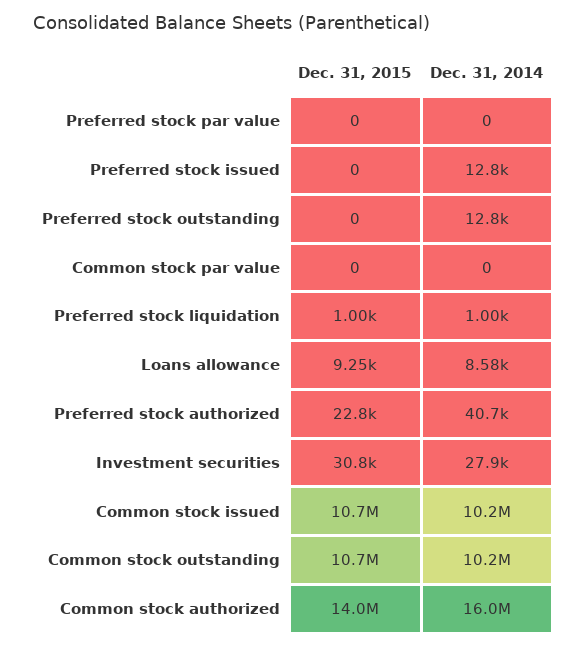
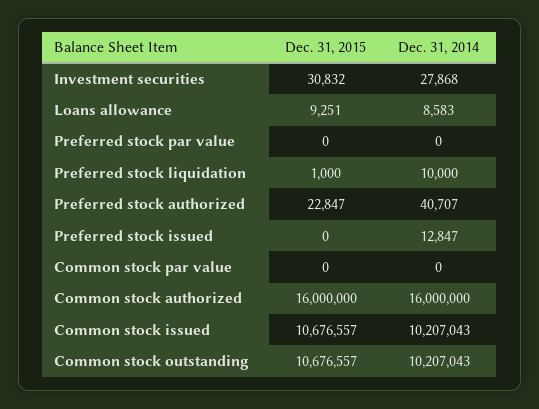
  {
    "Dec. 31, 2015": {
      "Preferred stock par value": 0,
      "Preferred stock issued": 0,
-     "Preferred stock outstanding": 0,
      "Common stock par value": 0,
      "Preferred stock liquidation": 1000,
      "Loans allowance": 9251,
      "Preferred stock authorized": 22847,
      "Investment securities": 30832,
      "Common stock issued": 10676557,
      "Common stock outstanding": 10676557,
-     "Common stock authorized": 14000000
+     "Common stock authorized": 16000000
    },
    "Dec. 31, 2014": {
      "Preferred stock par value": 0,
      "Preferred stock issued": 12847,
-     "Preferred stock outstanding": 12800,
      "Common stock par value": 0,
-     "Preferred stock liquidation": 1000,
+     "Preferred stock liquidation": 10000,
      "Loans allowance": 8583,
      "Preferred stock authorized": 40707,
      "Investment securities": 27868,
      "Common stock issued": 10207043,
      "Common stock outstanding": 10207043,
      "Common stock authorized": 16000000
    }
  }

